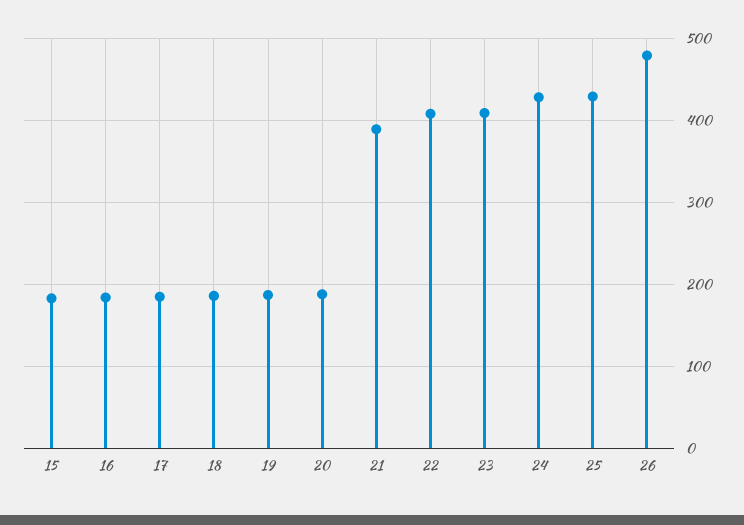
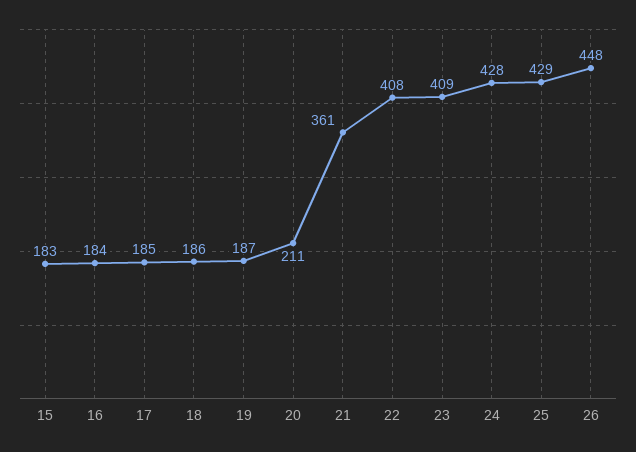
  {
    "15": 183,
    "16": 184,
    "17": 185,
    "18": 186,
    "19": 187,
-   "20": 190,
+   "20": 211,
-   "21": 390,
+   "21": 361,
    "22": 408,
    "23": 409,
    "24": 428,
    "25": 429,
-   "26": 480
+   "26": 448
  }

